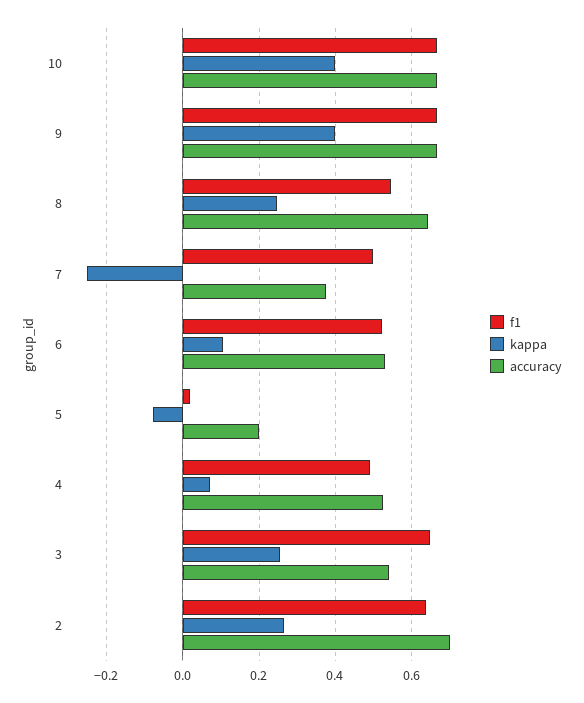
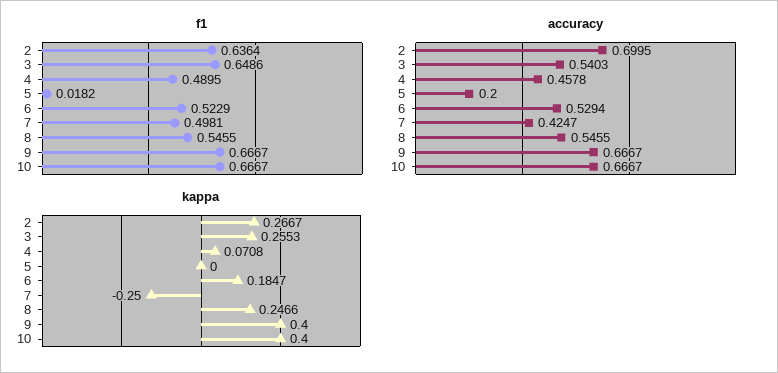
  {
    "f1": {
      "10": 0.6667,
      "9": 0.6667,
      "8": 0.5455,
      "7": 0.4981,
      "6": 0.5229,
      "5": 0.0182,
      "4": 0.4895,
      "3": 0.6486,
      "2": 0.6364
    },
    "kappa": {
      "10": 0.4,
      "9": 0.4,
      "8": 0.2466,
      "7": -0.25,
-     "6": 0.1,
+     "6": 0.1847,
-     "5": -0.08,
+     "5": 0,
      "4": 0.0708,
      "3": 0.2553,
      "2": 0.2667
    },
    "accuracy": {
      "10": 0.6667,
      "9": 0.6667,
-     "8": 0.64,
+     "8": 0.5455,
-     "7": 0.38,
+     "7": 0.4247,
      "6": 0.5294,
      "5": 0.2,
-     "4": 0.52,
+     "4": 0.4578,
      "3": 0.5403,
      "2": 0.6995
    }
  }

